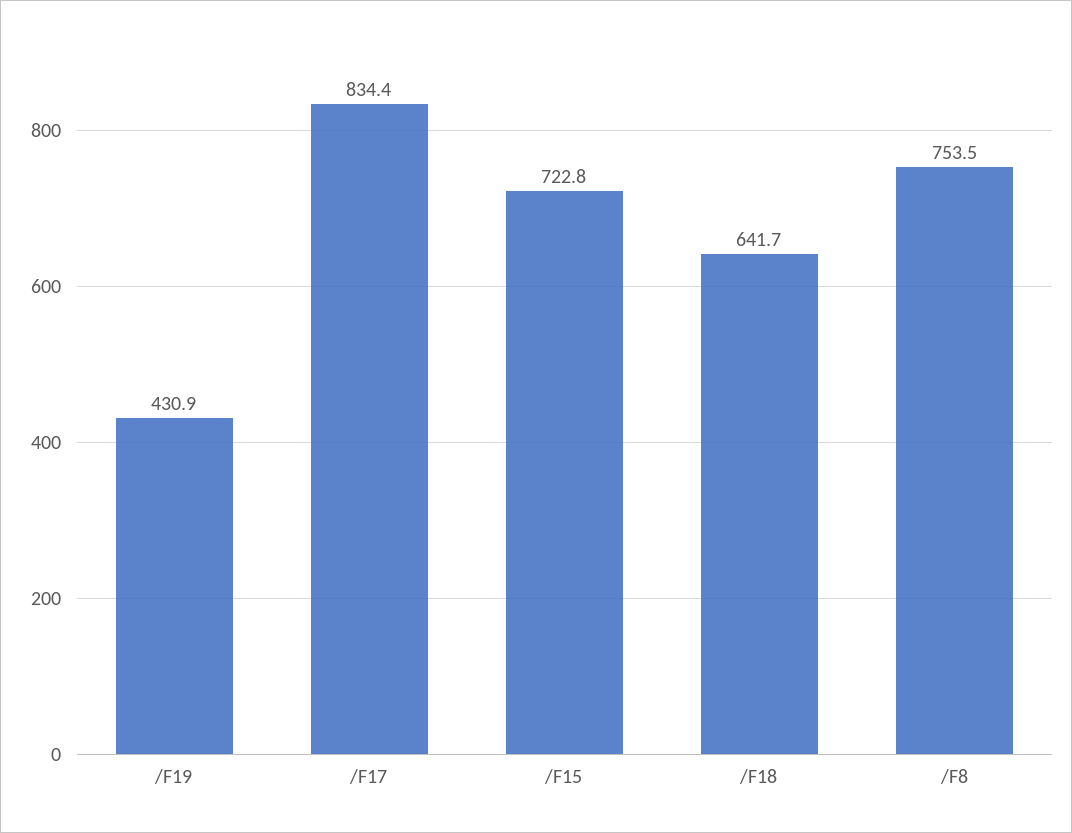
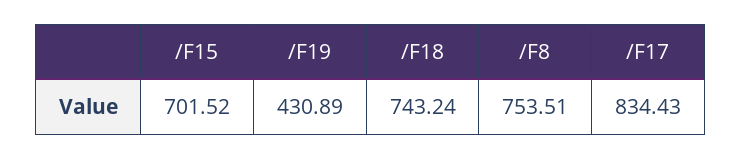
  {
    "/F19": 430.89,
    "/F17": 834.43,
-   "/F15": 722.8,
+   "/F15": 701.52,
-   "/F18": 641.7,
+   "/F18": 743.24,
    "/F8": 753.51
  }

